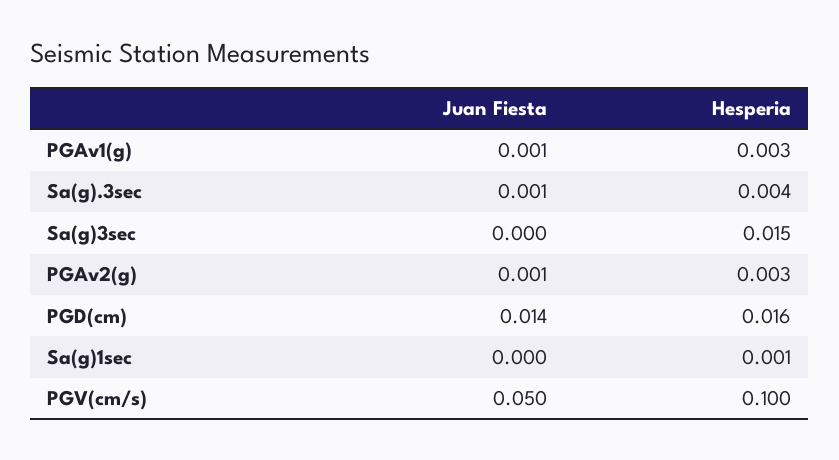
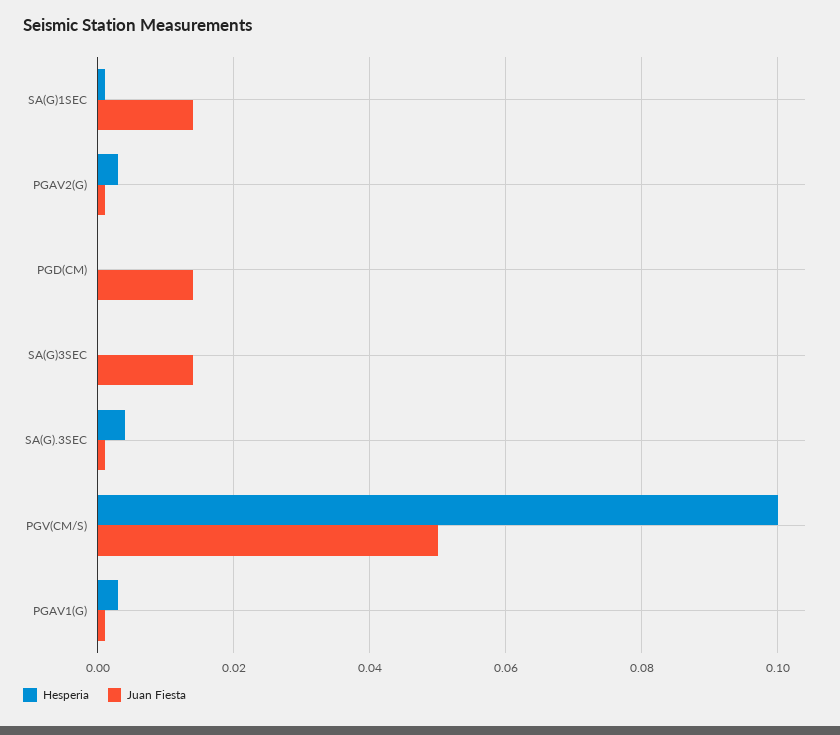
  {
    "Juan Fiesta": {
      "PGAv1(g)": 0.001,
      "Sa(g).3sec": 0.001,
-     "Sa(g)3sec": 0,
+     "Sa(g)3sec": 0.015,
      "PGAv2(g)": 0.001,
      "PGD(cm)": 0.014,
-     "Sa(g)1sec": 0,
+     "Sa(g)1sec": 0.015,
      "PGV(cm/s)": 0.05
    },
    "Hesperia": {
      "PGAv1(g)": 0.003,
      "Sa(g).3sec": 0.004,
-     "Sa(g)3sec": 0.015,
+     "Sa(g)3sec": 0,
      "PGAv2(g)": 0.003,
-     "PGD(cm)": 0.016,
+     "PGD(cm)": 0,
      "Sa(g)1sec": 0.001,
      "PGV(cm/s)": 0.1
    }
  }

